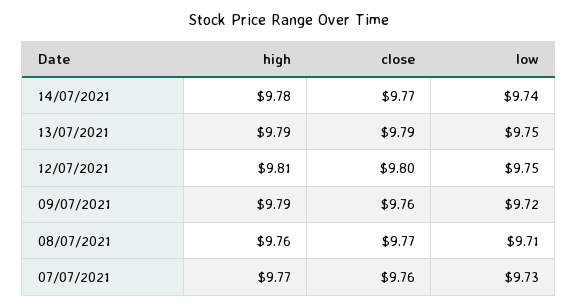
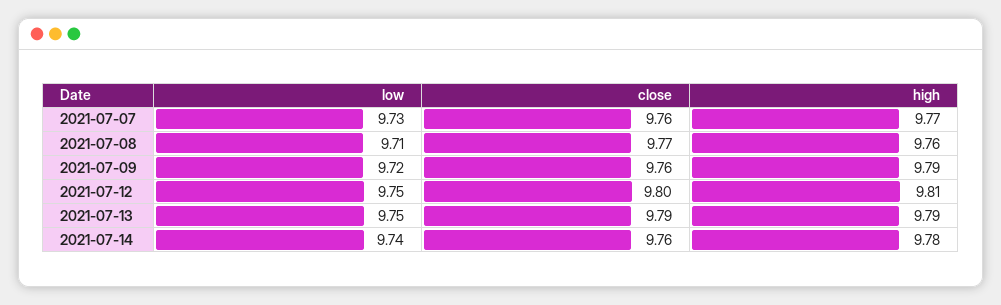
  {
    "high": {
      "14/07/2021": 9.78,
      "13/07/2021": 9.79,
      "12/07/2021": 9.81,
      "09/07/2021": 9.79,
      "08/07/2021": 9.76,
      "07/07/2021": 9.77
    },
    "close": {
-     "14/07/2021": 9.77,
+     "14/07/2021": 9.76,
      "13/07/2021": 9.79,
      "12/07/2021": 9.8,
      "09/07/2021": 9.76,
      "08/07/2021": 9.77,
      "07/07/2021": 9.76
    },
    "low": {
      "14/07/2021": 9.74,
      "13/07/2021": 9.75,
      "12/07/2021": 9.75,
      "09/07/2021": 9.72,
      "08/07/2021": 9.71,
      "07/07/2021": 9.73
    }
  }

